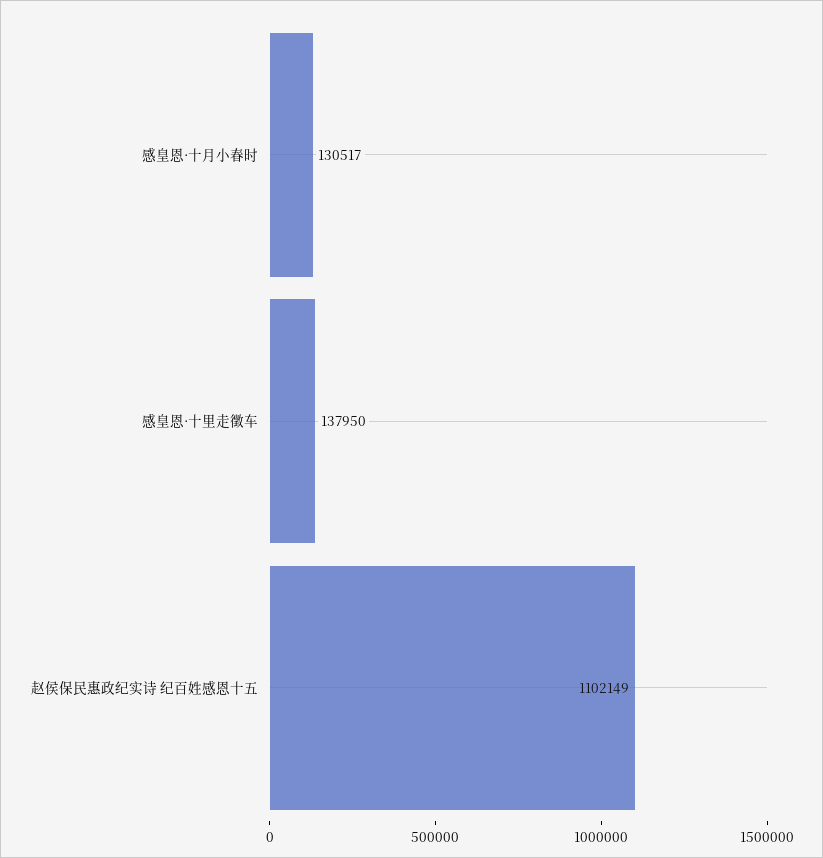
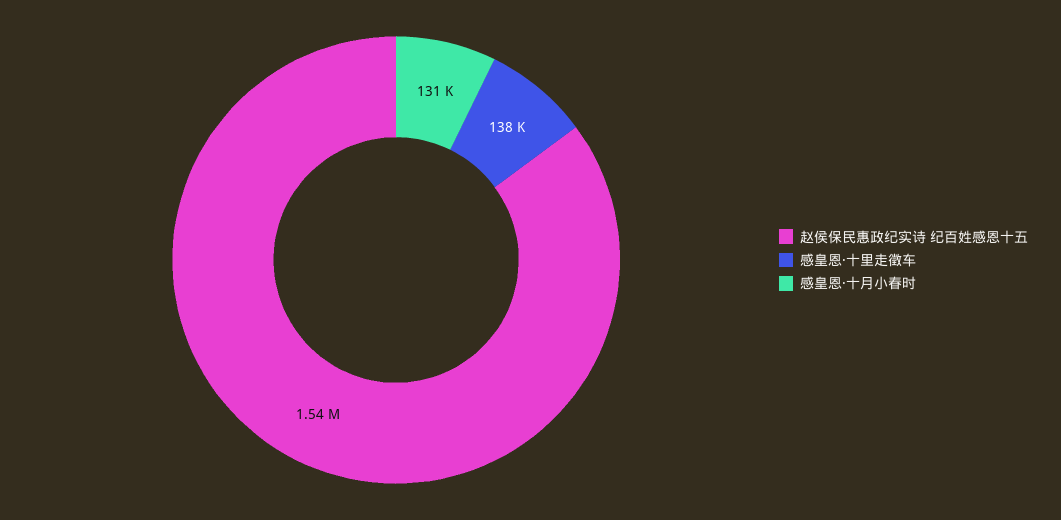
  {
    "感皇恩·十月小春时": 130517,
    "感皇恩·十里走徵车": 137950,
-   "赵侯保民惠政纪实诗 纪百姓感恩十五": 1102149
+   "赵侯保民惠政纪实诗 纪百姓感恩十五": 1540000
  }

